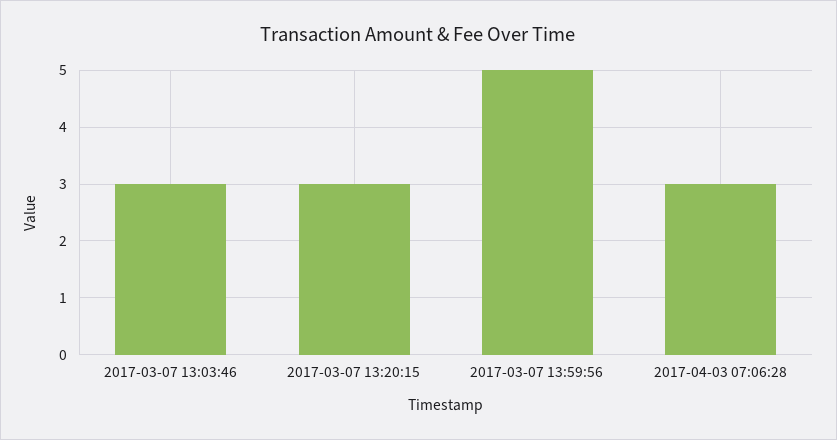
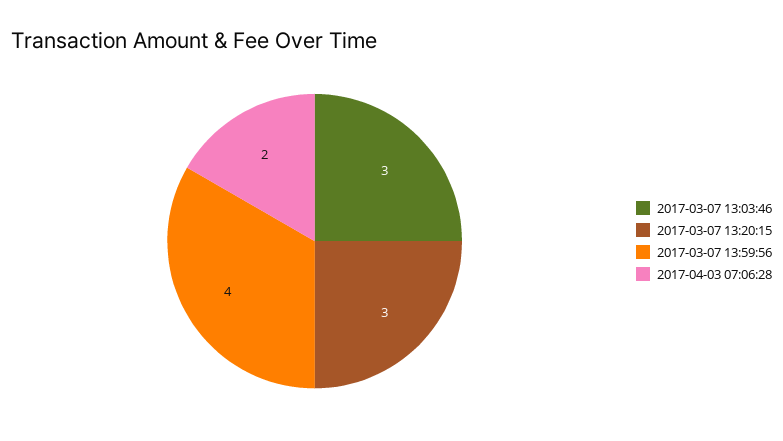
  {
    "2017-03-07 13:03:46": 3,
    "2017-03-07 13:20:15": 3,
-   "2017-03-07 13:59:56": 5,
+   "2017-03-07 13:59:56": 4,
-   "2017-04-03 07:06:28": 3
+   "2017-04-03 07:06:28": 2
  }

